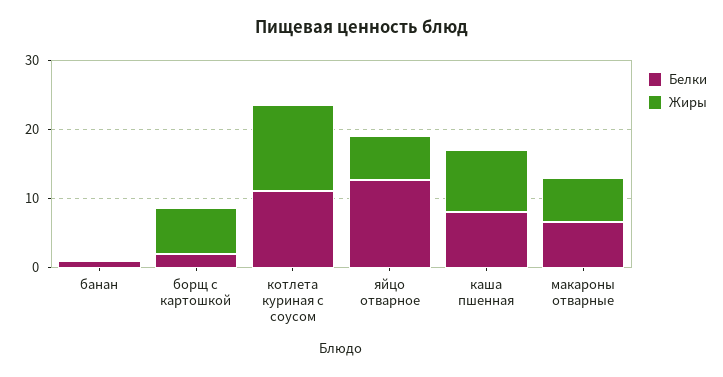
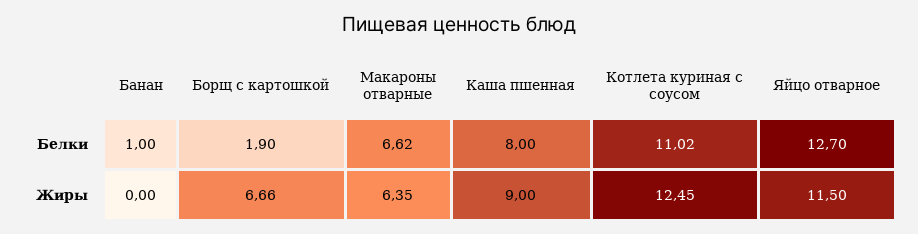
  {
    "Белки": {
      "банан": 1,
      "борщ с картошкой": 1.9,
      "котлета куриная с соусом": 11.02,
      "яйцо отварное": 12.7,
      "каша пшенная": 8,
      "макароны отварные": 6.62
    },
    "Жиры": {
      "банан": 0,
      "борщ с картошкой": 6.66,
      "котлета куриная с соусом": 12.45,
-     "яйцо отварное": 6,
+     "яйцо отварное": 11.5,
      "каша пшенная": 9,
      "макароны отварные": 6.35
    }
  }

